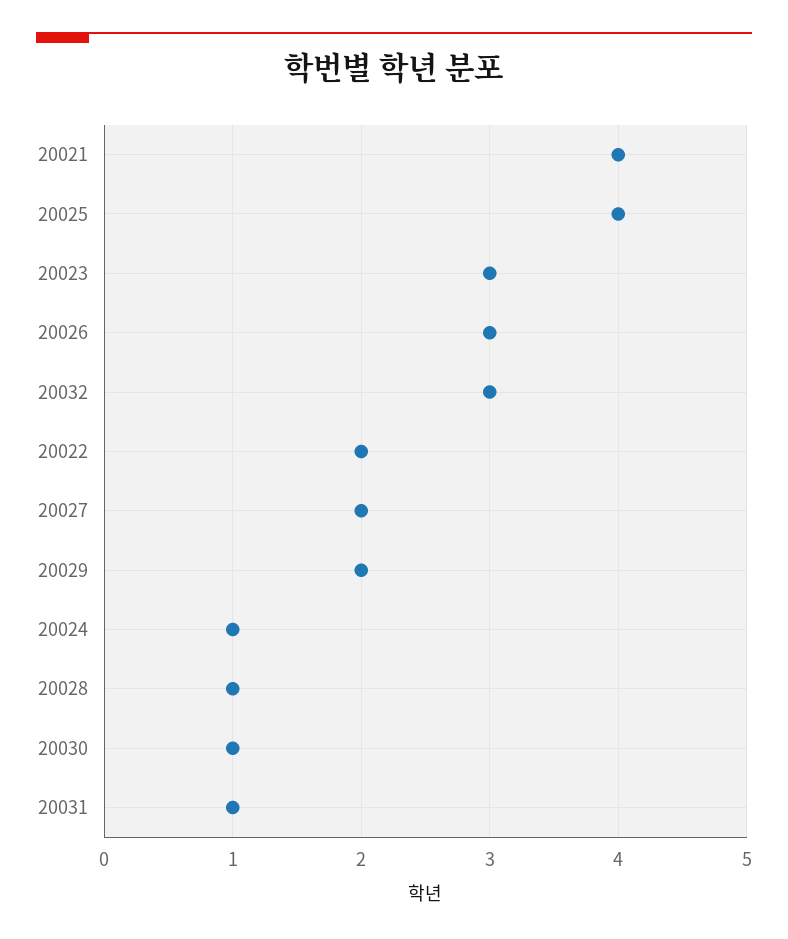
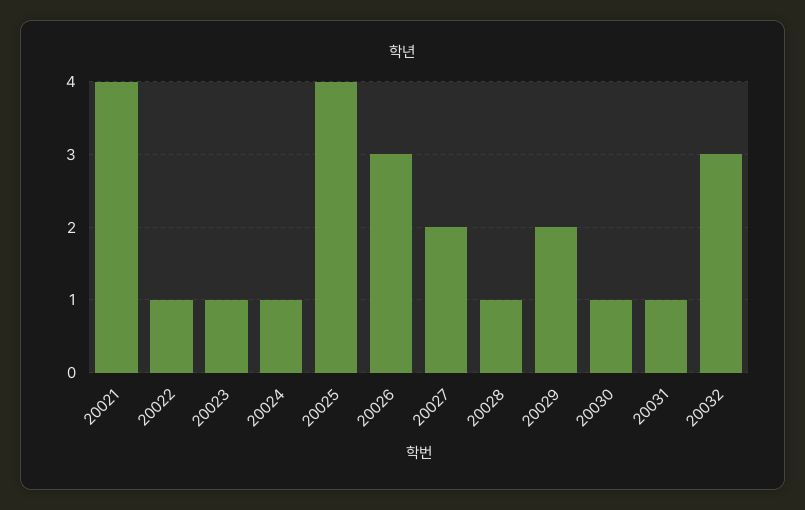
  {
    "20021": 4,
    "20025": 4,
-   "20023": 3,
+   "20023": 1,
    "20026": 3,
    "20032": 3,
-   "20022": 2,
+   "20022": 1,
    "20027": 2,
    "20029": 2,
    "20024": 1,
    "20028": 1,
    "20030": 1,
    "20031": 1
  }

